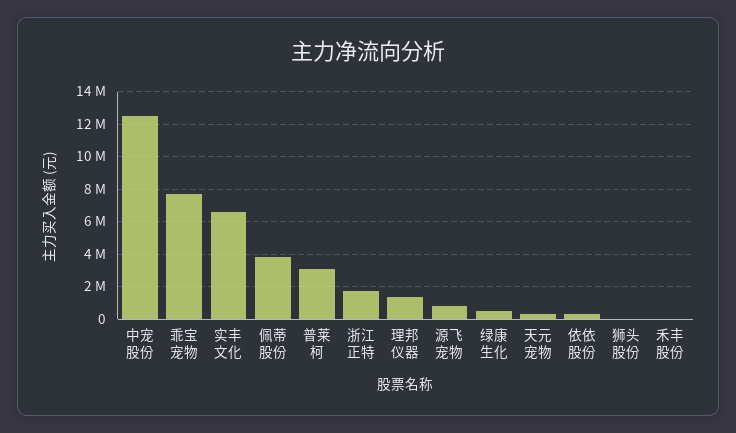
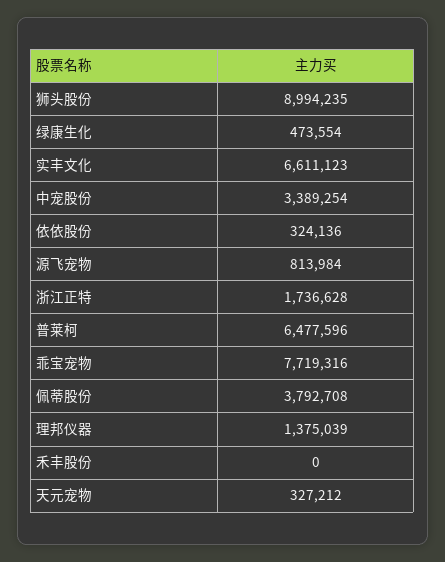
  {
-   "中宠股份": 12500000,
+   "中宠股份": 3389254,
    "乖宝宠物": 7719316,
    "实丰文化": 6611123,
    "佩蒂股份": 3792708,
-   "普莱柯": 3000000,
+   "普莱柯": 6477596,
    "浙江正特": 1736628,
    "理邦仪器": 1375039,
    "源飞宠物": 813984,
    "绿康生化": 473554,
    "天元宠物": 327212,
    "依依股份": 324136,
-   "狮头股份": 0,
+   "狮头股份": 8994235,
    "禾丰股份": 0
  }

